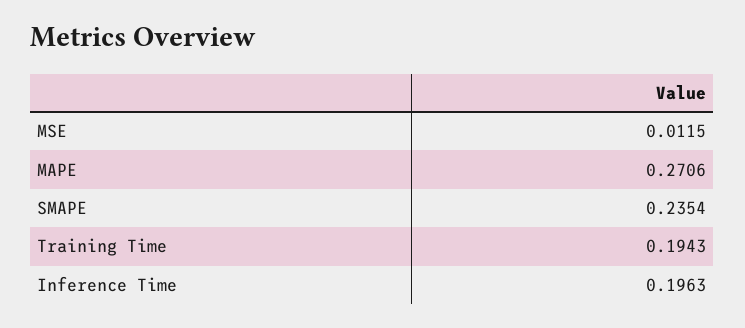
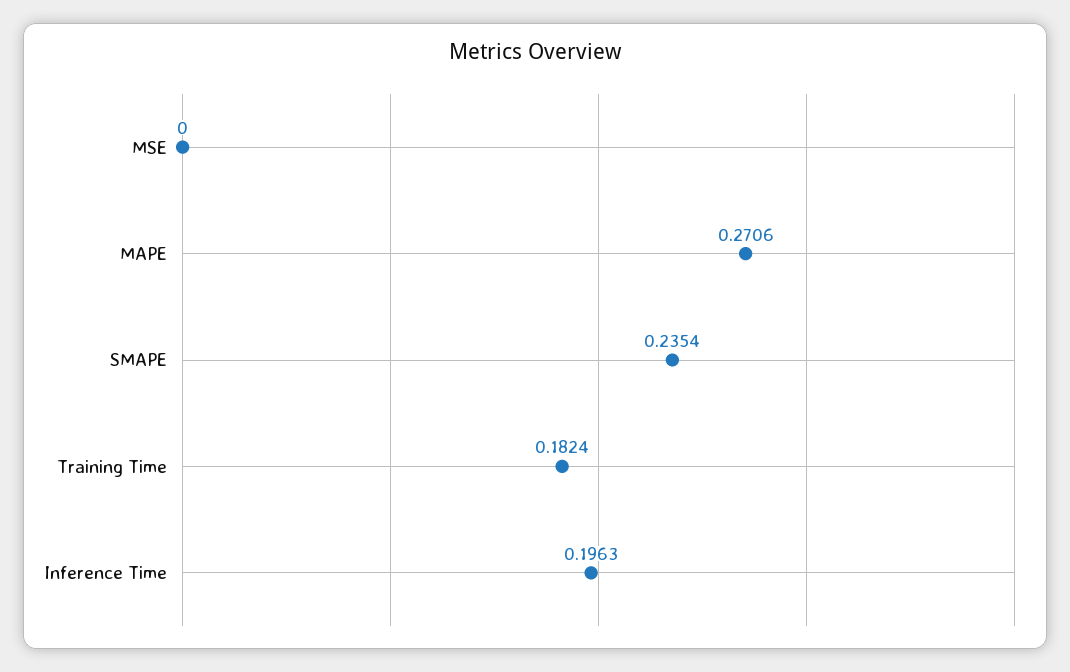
  {
-   "MSE": 0.0115,
+   "MSE": 0,
    "MAPE": 0.2706,
    "SMAPE": 0.2354,
-   "Training Time": 0.1943,
+   "Training Time": 0.1824,
    "Inference Time": 0.1963
  }

